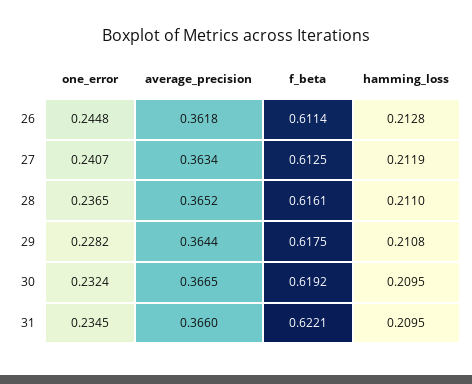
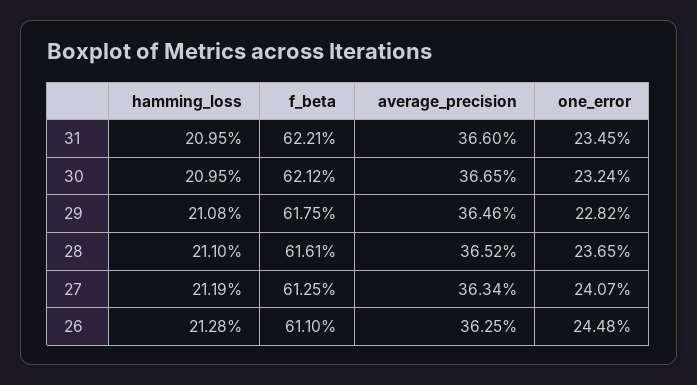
  {
    "one_error": {
      "26": 0.2448,
      "27": 0.2407,
      "28": 0.2365,
      "29": 0.2282,
      "30": 0.2324,
      "31": 0.2345
    },
    "average_precision": {
-     "26": 0.3618,
+     "26": 0.3625,
      "27": 0.3634,
      "28": 0.3652,
-     "29": 0.3644,
+     "29": 0.3646,
      "30": 0.3665,
      "31": 0.366
    },
    "f_beta": {
-     "26": 0.6114,
+     "26": 0.611,
      "27": 0.6125,
      "28": 0.6161,
      "29": 0.6175,
-     "30": 0.6192,
+     "30": 0.6212,
      "31": 0.6221
    },
    "hamming_loss": {
      "26": 0.2128,
      "27": 0.2119,
      "28": 0.211,
      "29": 0.2108,
      "30": 0.2095,
      "31": 0.2095
    }
  }

